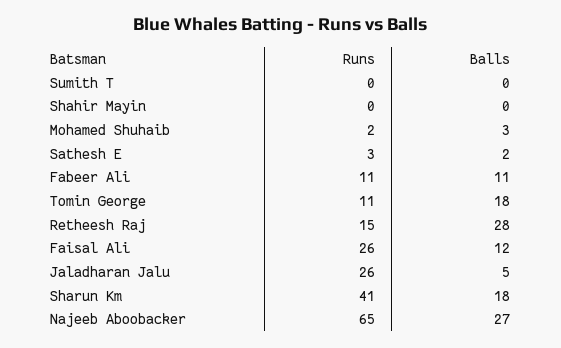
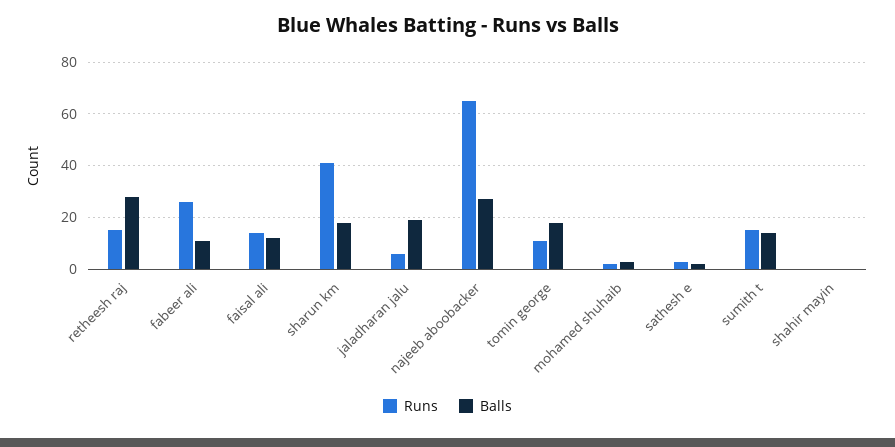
  {
    "Runs": {
-     "Sumith T": 0,
+     "Sumith T": 15,
      "Shahir Mayin": 0,
      "Mohamed Shuhaib": 2,
      "Sathesh E": 3,
-     "Fabeer Ali": 11,
+     "Fabeer Ali": 25,
      "Tomin George": 11,
      "Retheesh Raj": 15,
-     "Faisal Ali": 26,
+     "Faisal Ali": 15,
-     "Jaladharan Jalu": 26,
+     "Jaladharan Jalu": 5,
      "Sharun Km": 41,
      "Najeeb Aboobacker": 65
    },
    "Balls": {
-     "Sumith T": 0,
+     "Sumith T": 15,
      "Shahir Mayin": 0,
      "Mohamed Shuhaib": 3,
      "Sathesh E": 2,
      "Fabeer Ali": 11,
      "Tomin George": 18,
      "Retheesh Raj": 28,
      "Faisal Ali": 12,
-     "Jaladharan Jalu": 5,
+     "Jaladharan Jalu": 20,
      "Sharun Km": 18,
      "Najeeb Aboobacker": 27
    }
  }

